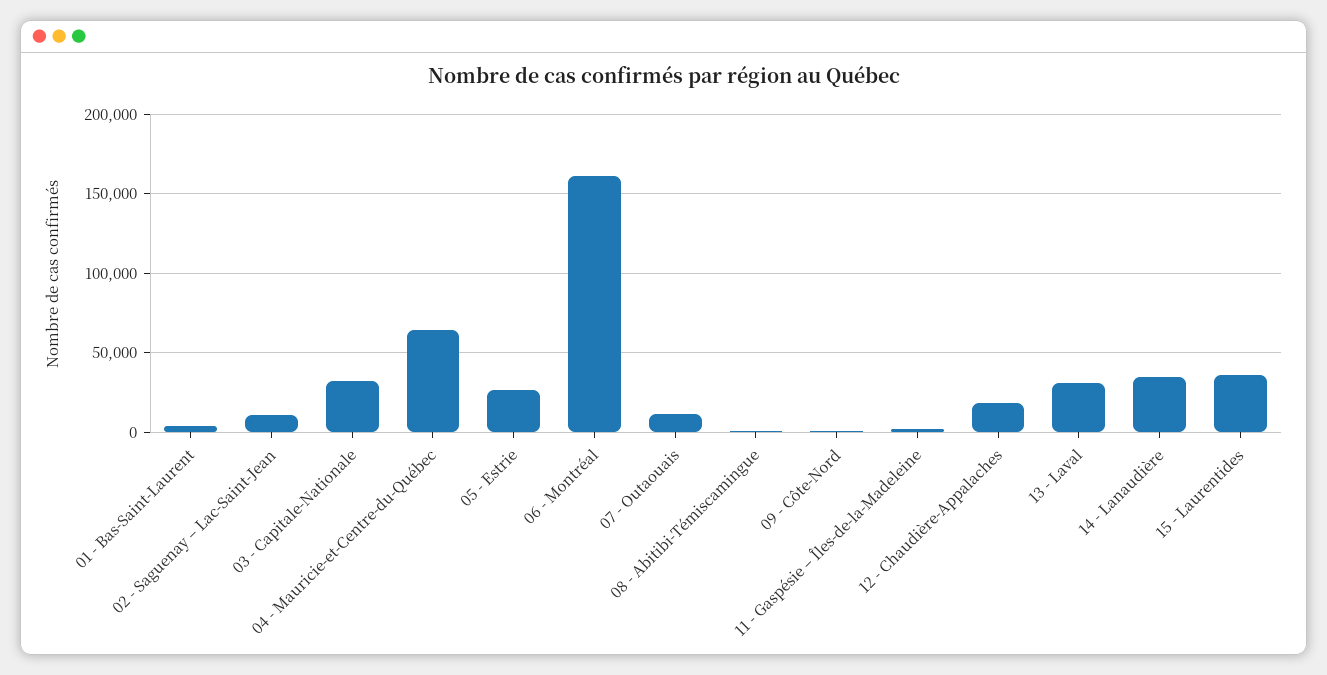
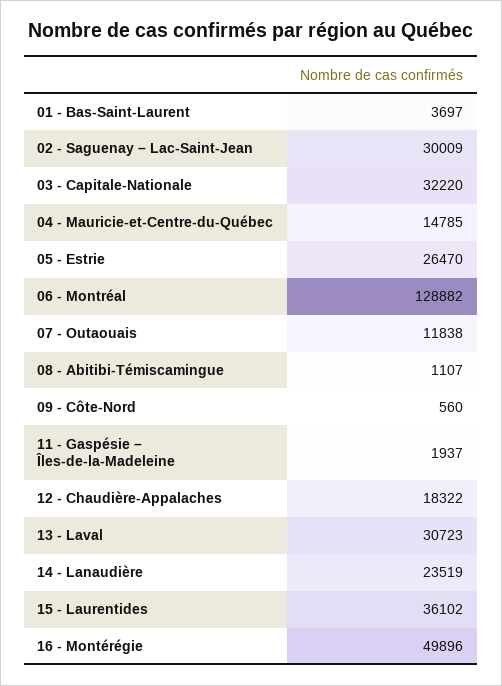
  {
    "01 - Bas-Saint-Laurent": 3697,
-   "02 - Saguenay – Lac-Saint-Jean": 10000,
+   "02 - Saguenay – Lac-Saint-Jean": 30009,
    "03 - Capitale-Nationale": 32220,
-   "04 - Mauricie-et-Centre-du-Québec": 65000,
+   "04 - Mauricie-et-Centre-du-Québec": 14785,
    "05 - Estrie": 26470,
-   "06 - Montréal": 160000,
+   "06 - Montréal": 128882,
    "07 - Outaouais": 11838,
    "08 - Abitibi-Témiscamingue": 1107,
    "09 - Côte-Nord": 560,
    "11 - Gaspésie – Îles-de-la-Madeleine": 1937,
    "12 - Chaudière-Appalaches": 18322,
    "13 - Laval": 30723,
-   "14 - Lanaudière": 35000,
+   "14 - Lanaudière": 23519,
-   "15 - Laurentides": 36102
+   "15 - Laurentides": 36102,
+   "16 - Montérégie": 49896
  }

